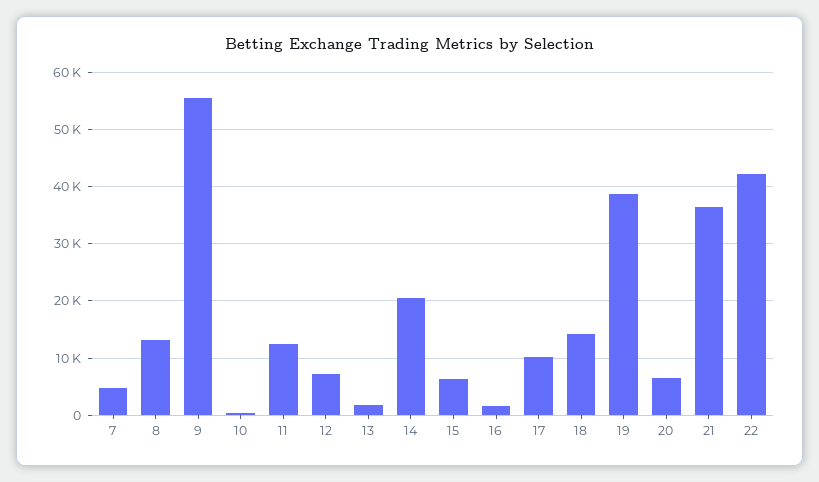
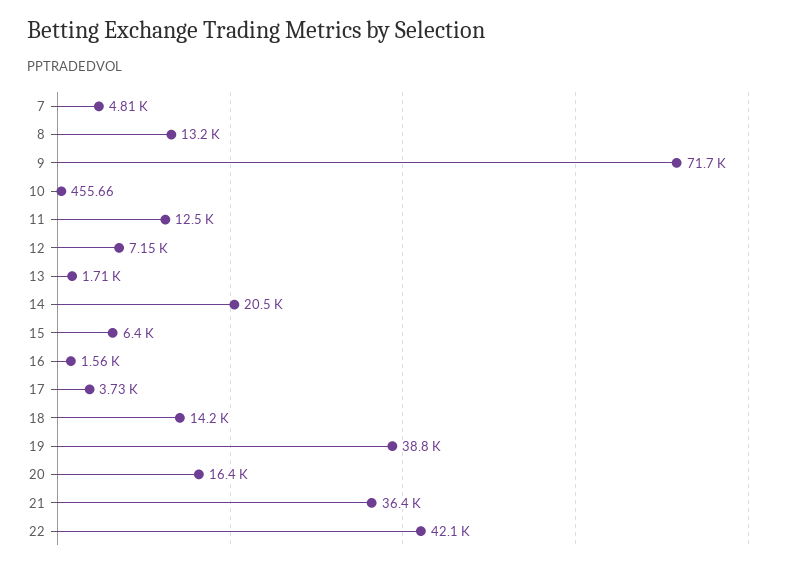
  {
    "7": 4810,
    "8": 13200,
-   "9": 56000,
+   "9": 71700,
    "10": 455.66,
    "11": 12500,
    "12": 7150,
    "13": 1710,
    "14": 20500,
    "15": 6400,
    "16": 1560,
-   "17": 10000,
+   "17": 3730,
    "18": 14200,
    "19": 38800,
-   "20": 6000,
+   "20": 16400,
    "21": 36400,
    "22": 42100
  }

